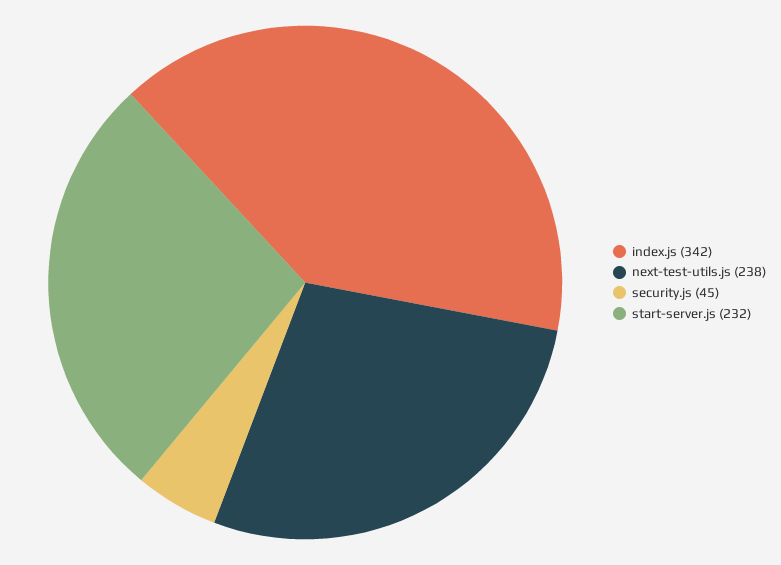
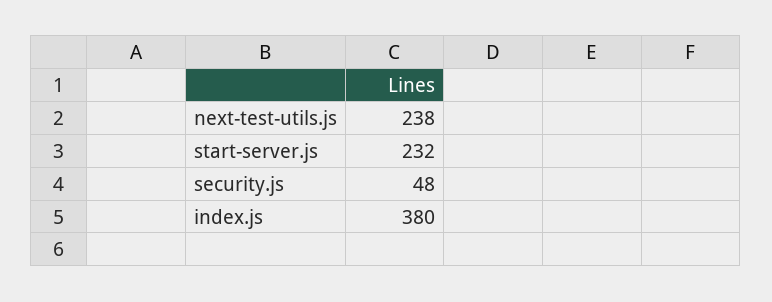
  {
-   "index.js": 342,
+   "index.js": 380,
    "next-test-utils.js": 238,
-   "security.js": 45,
+   "security.js": 48,
    "start-server.js": 232
  }

